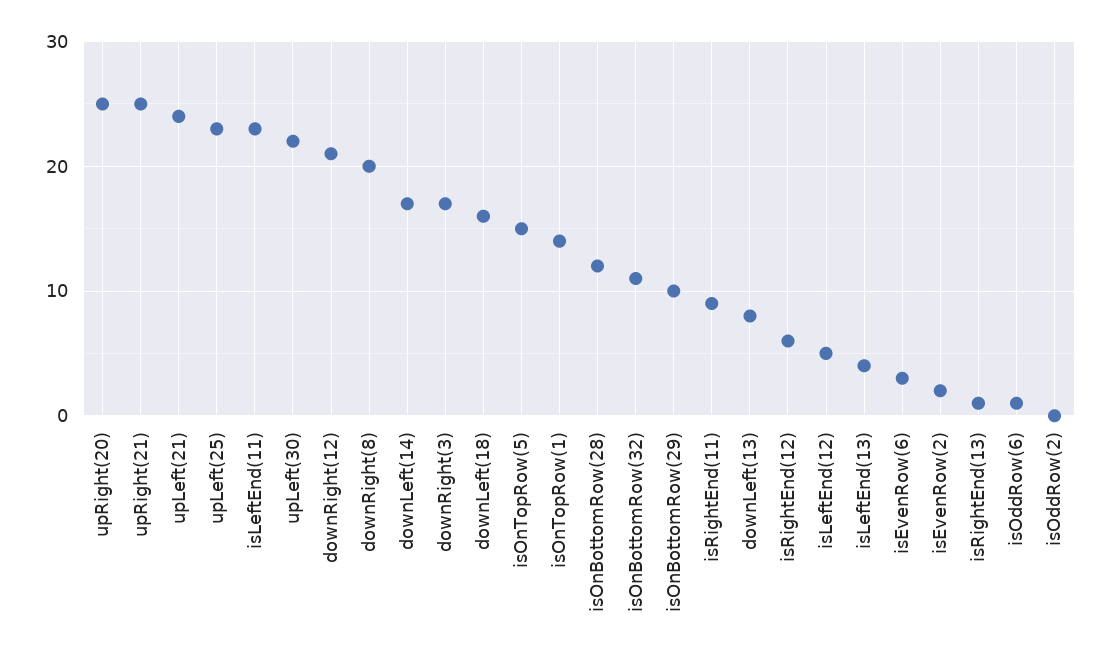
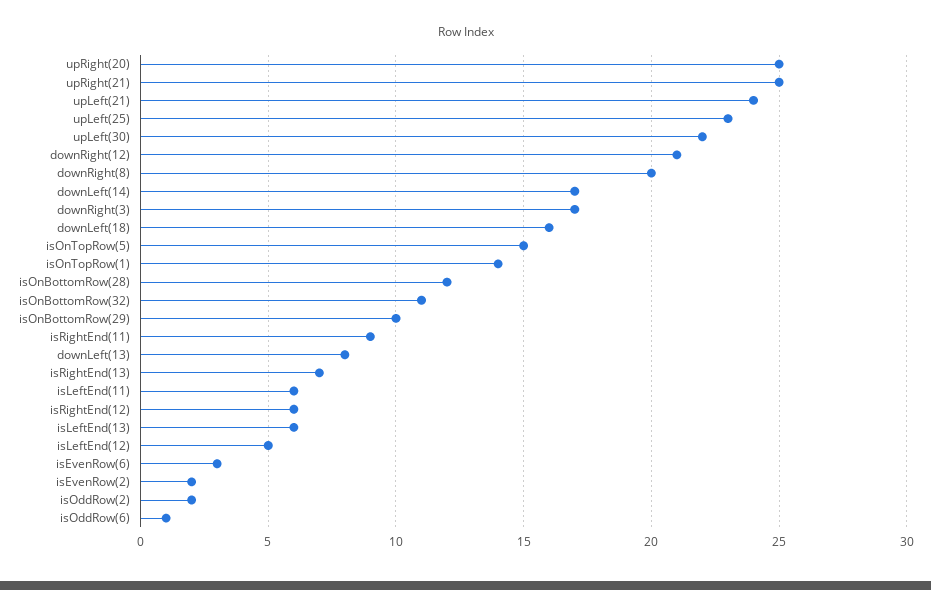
  {
    "upRight(20)": 25,
    "upRight(21)": 25,
    "upLeft(21)": 24,
    "upLeft(25)": 23,
-   "isLeftEnd(11)": 23,
+   "isLeftEnd(11)": 6,
    "upLeft(30)": 22,
    "downRight(12)": 21,
    "downRight(8)": 20,
    "downLeft(14)": 17,
    "downRight(3)": 17,
    "downLeft(18)": 16,
    "isOnTopRow(5)": 15,
    "isOnTopRow(1)": 14,
    "isOnBottomRow(28)": 12,
    "isOnBottomRow(32)": 11,
    "isOnBottomRow(29)": 10,
    "isRightEnd(11)": 9,
    "downLeft(13)": 8,
    "isRightEnd(12)": 6,
    "isLeftEnd(12)": 5,
-   "isLeftEnd(13)": 4,
+   "isLeftEnd(13)": 6,
    "isEvenRow(6)": 3,
    "isEvenRow(2)": 2,
-   "isRightEnd(13)": 1,
+   "isRightEnd(13)": 7,
    "isOddRow(6)": 1,
-   "isOddRow(2)": 0
+   "isOddRow(2)": 2
  }

